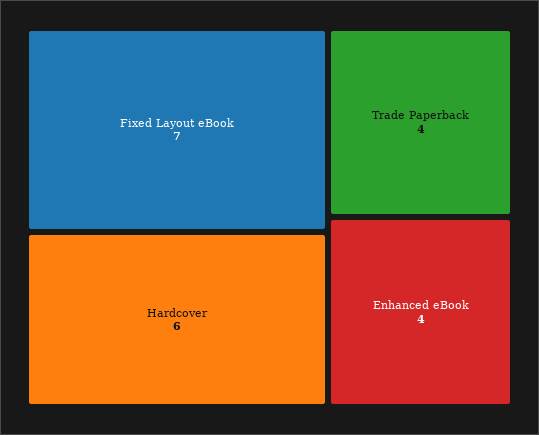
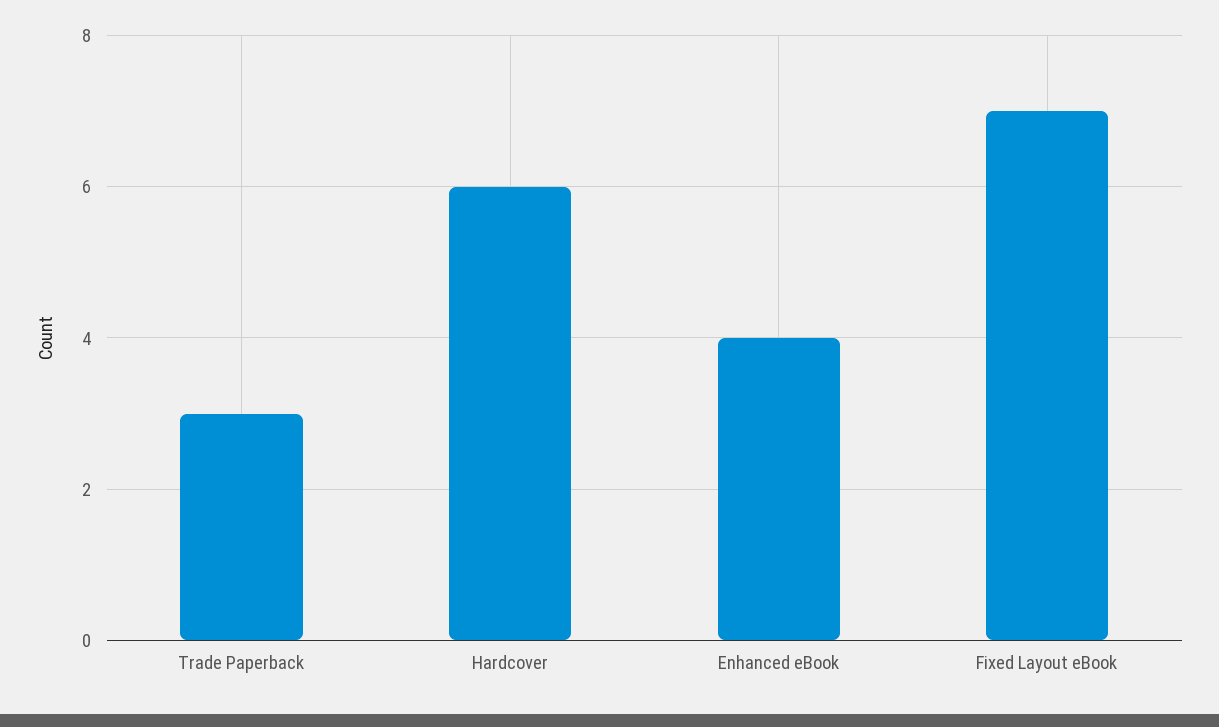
  {
    "Fixed Layout eBook": 7,
    "Hardcover": 6,
-   "Trade Paperback": 4,
+   "Trade Paperback": 3,
    "Enhanced eBook": 4
  }

